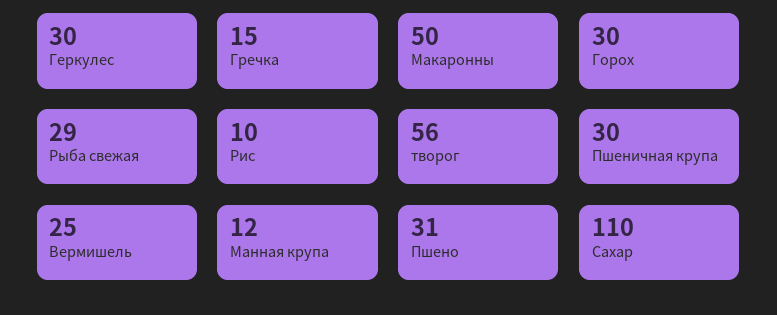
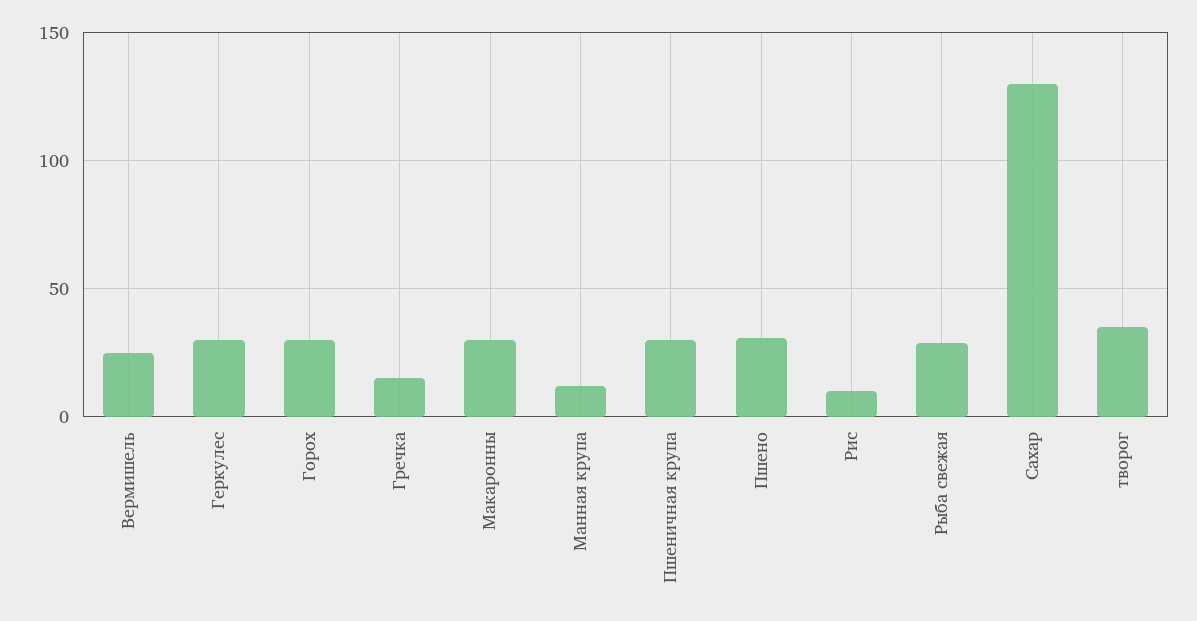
  {
    "Геркулес": 30,
    "Гречка": 15,
-   "Макаронны": 50,
+   "Макаронны": 30,
    "Горох": 30,
    "Рыба свежая": 29,
    "Рис": 10,
-   "творог": 56,
+   "творог": 35,
    "Пшеничная крупа": 30,
    "Вермишель": 25,
    "Манная крупа": 12,
    "Пшено": 31,
-   "Сахар": 110
+   "Сахар": 130
  }

